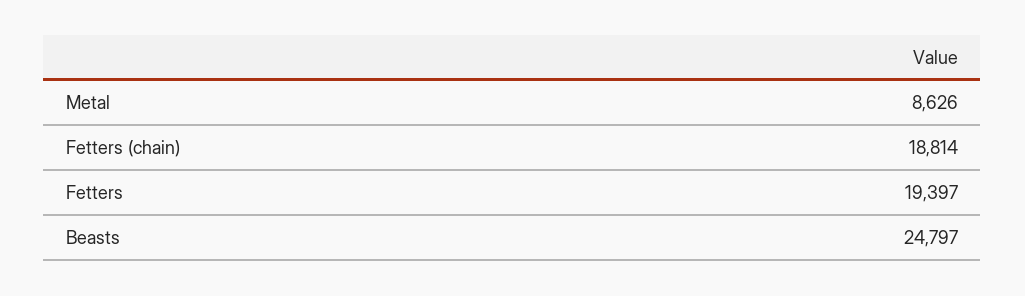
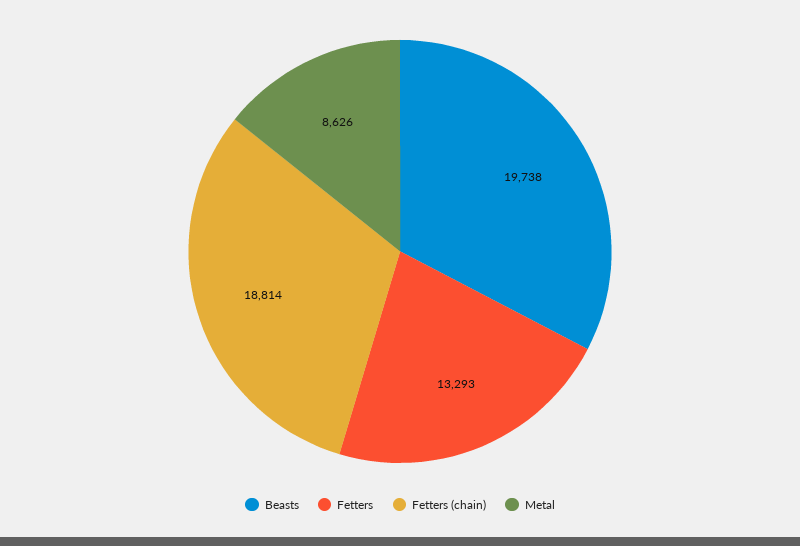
  {
    "Metal": 8626,
    "Fetters (chain)": 18814,
-   "Fetters": 19397,
+   "Fetters": 13293,
-   "Beasts": 24797
+   "Beasts": 19738
  }

